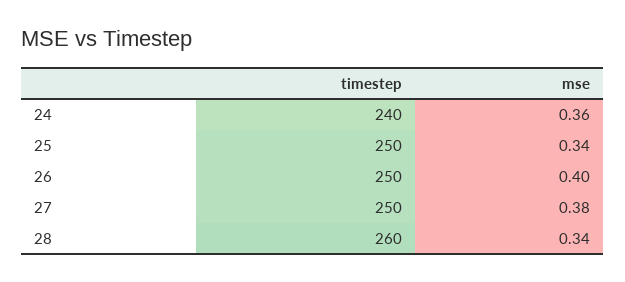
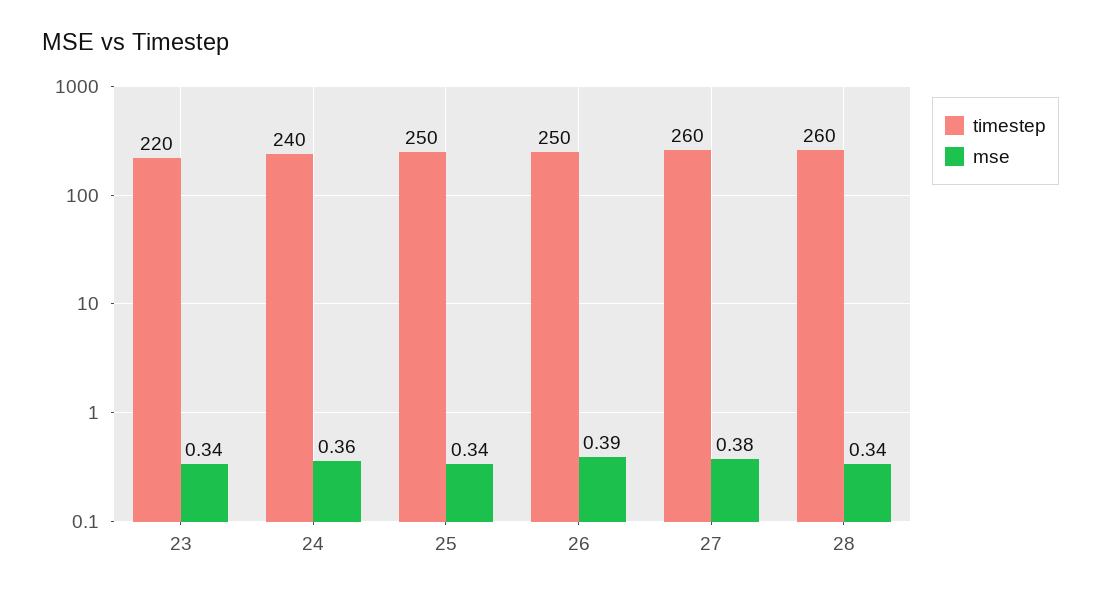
  {
    "timestep": {
      "24": 240,
      "25": 250,
      "26": 250,
-     "27": 250,
+     "27": 260,
-     "28": 260
+     "28": 260,
+     "23": 220
    },
    "mse": {
      "24": 0.36,
      "25": 0.34,
-     "26": 0.4,
+     "26": 0.39,
      "27": 0.38,
-     "28": 0.34
+     "28": 0.34,
+     "23": 0.34
    }
  }

